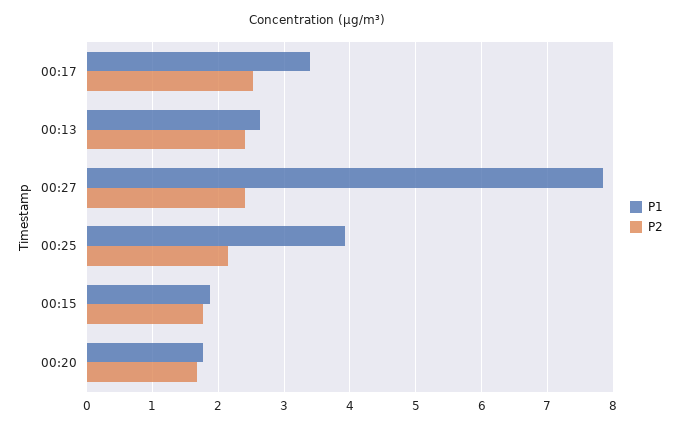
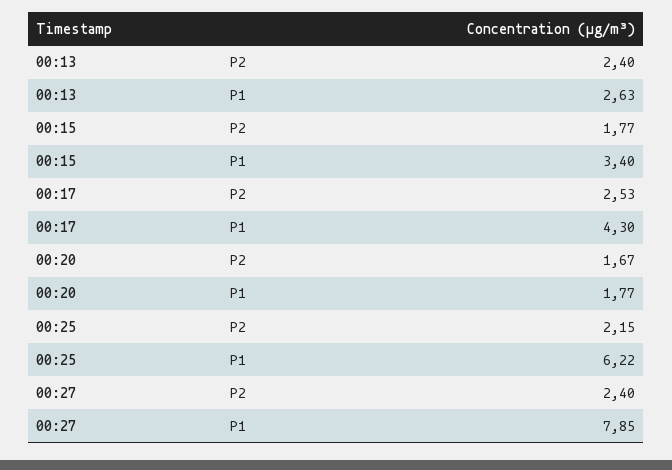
  {
    "P1": {
-     "00:17": 3.4,
+     "00:17": 4.3,
      "00:13": 2.63,
      "00:27": 7.85,
-     "00:25": 3.9,
+     "00:25": 6.22,
-     "00:15": 1.9,
+     "00:15": 3.4,
      "00:20": 1.77
    },
    "P2": {
      "00:17": 2.53,
      "00:13": 2.4,
      "00:27": 2.4,
      "00:25": 2.15,
      "00:15": 1.77,
      "00:20": 1.67
    }
  }

